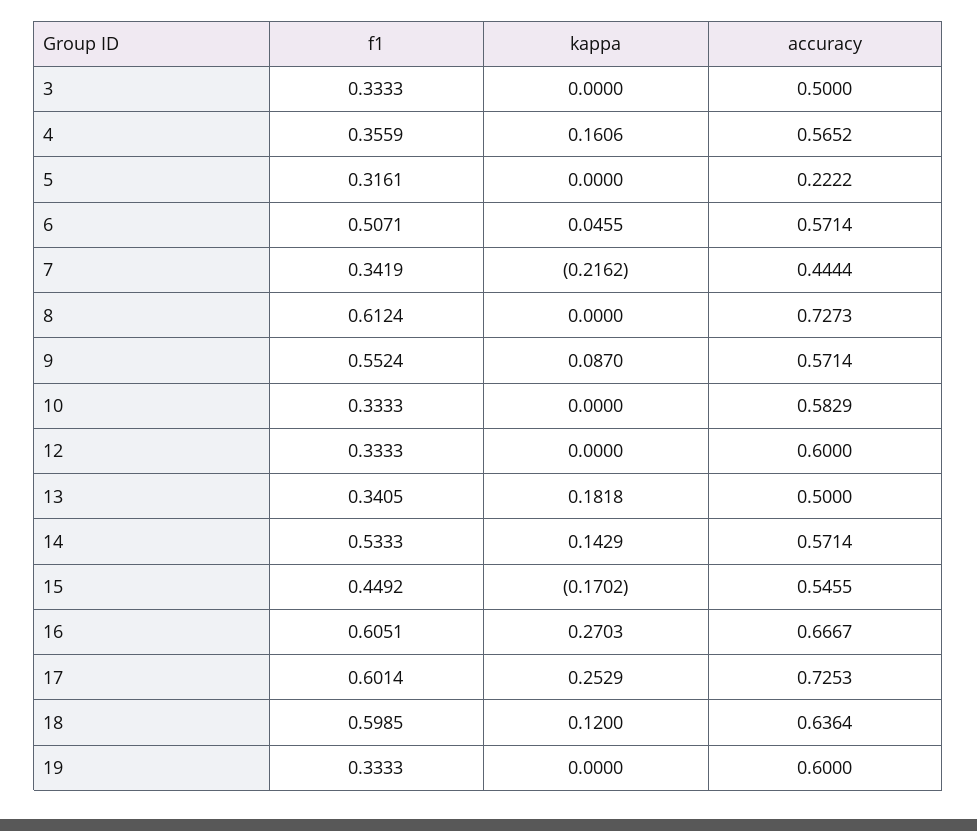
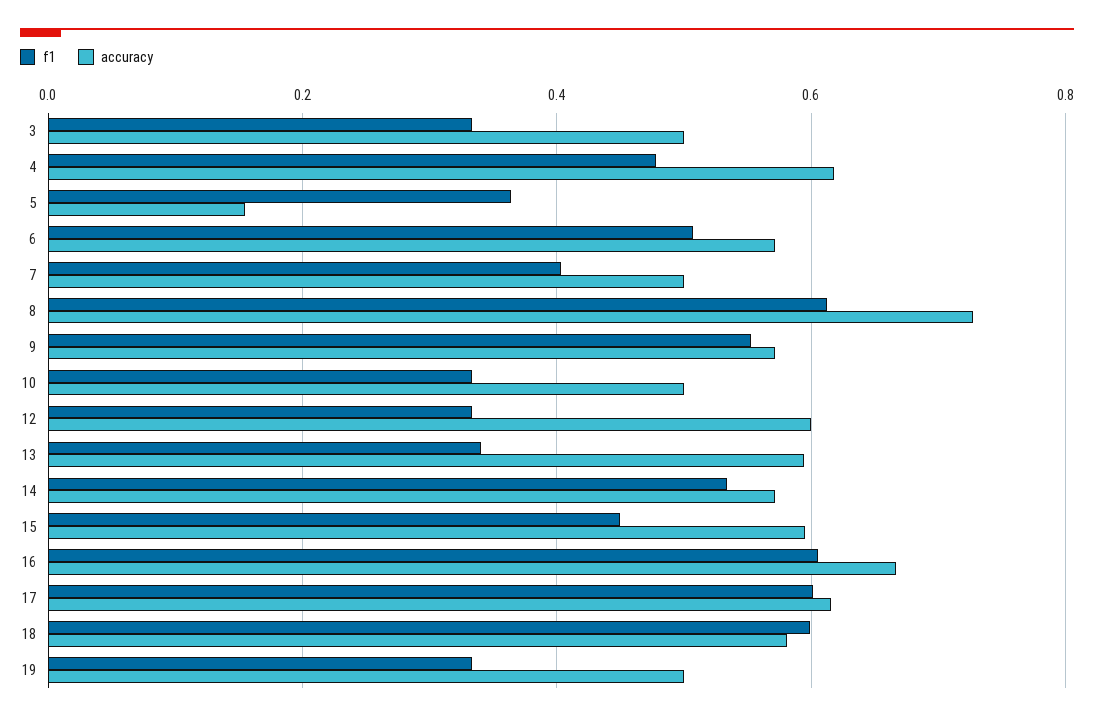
  {
    "f1": {
      "3": 0.3333,
-     "4": 0.3559,
+     "4": 0.48,
-     "5": 0.3161,
+     "5": 0.36,
      "6": 0.5071,
-     "7": 0.3419,
+     "7": 0.4,
      "8": 0.6124,
      "9": 0.5524,
      "10": 0.3333,
      "12": 0.3333,
      "13": 0.3405,
      "14": 0.5333,
      "15": 0.4492,
      "16": 0.6051,
      "17": 0.6014,
      "18": 0.5985,
      "19": 0.3333
    },
-   "kappa": {
-     "3": 0,
-     "4": 0.1606,
-     "5": 0,
-     "6": 0.0455,
-     "7": -0.2162,
-     "8": 0,
-     "9": 0.087,
-     "10": 0,
-     "12": 0,
-     "13": 0.1818,
-     "14": 0.1429,
-     "15": -0.1702,
-     "16": 0.2703,
-     "17": 0.2529,
-     "18": 0.12,
-     "19": 0
-   },
    "accuracy": {
      "3": 0.5,
-     "4": 0.5652,
+     "4": 0.62,
-     "5": 0.2222,
+     "5": 0.16,
      "6": 0.5714,
-     "7": 0.4444,
+     "7": 0.5,
      "8": 0.7273,
      "9": 0.5714,
-     "10": 0.5829,
+     "10": 0.5,
      "12": 0.6,
-     "13": 0.5,
+     "13": 0.6,
      "14": 0.5714,
-     "15": 0.5455,
+     "15": 0.6,
      "16": 0.6667,
-     "17": 0.7253,
+     "17": 0.62,
-     "18": 0.6364,
+     "18": 0.58,
-     "19": 0.6
+     "19": 0.5
    }
  }

